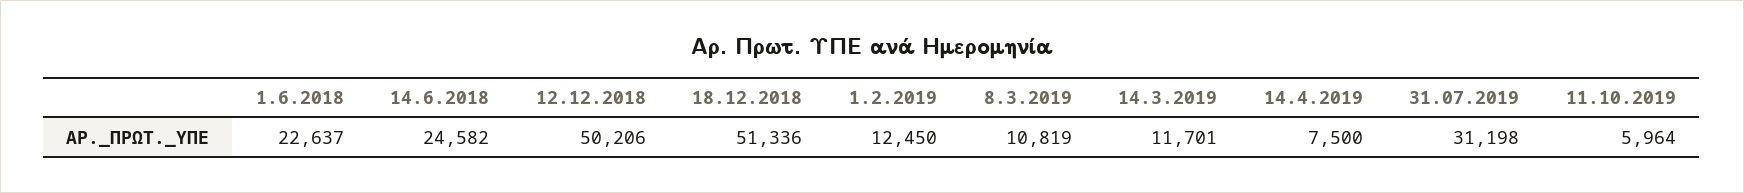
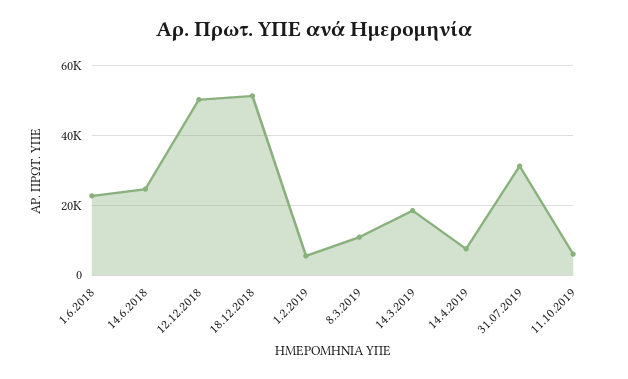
  {
    "1.6.2018": 22637,
    "14.6.2018": 24582,
    "12.12.2018": 50206,
    "18.12.2018": 51336,
-   "1.2.2019": 12450,
+   "1.2.2019": 6000,
    "8.3.2019": 10819,
-   "14.3.2019": 11701,
+   "14.3.2019": 18000,
    "14.4.2019": 7500,
    "31.07.2019": 31198,
    "11.10.2019": 5964
  }

